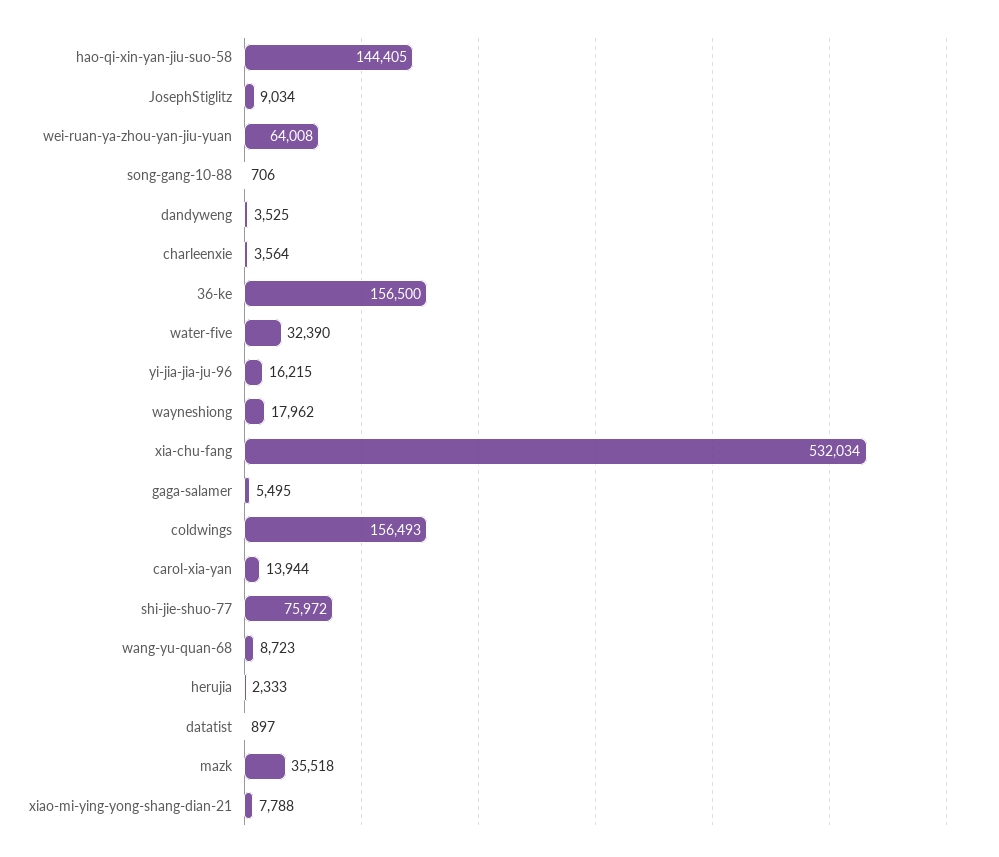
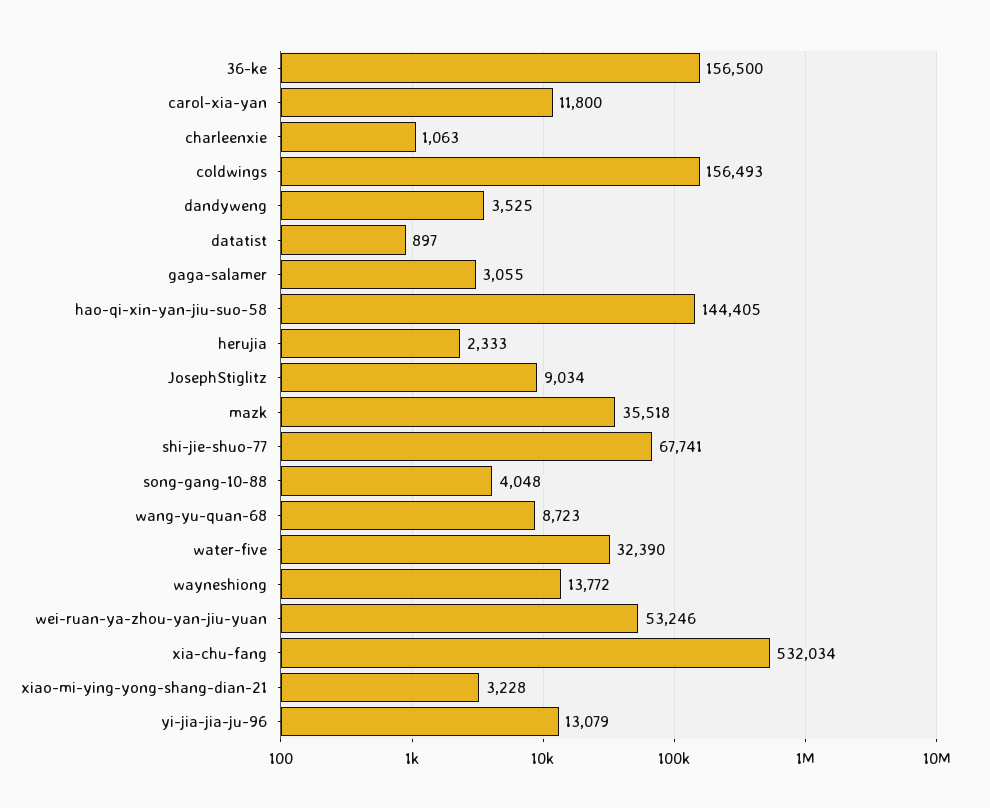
  {
    "hao-qi-xin-yan-jiu-suo-58": 144405,
    "JosephStiglitz": 9034,
-   "wei-ruan-ya-zhou-yan-jiu-yuan": 64008,
+   "wei-ruan-ya-zhou-yan-jiu-yuan": 53246,
-   "song-gang-10-88": 706,
+   "song-gang-10-88": 4048,
    "dandyweng": 3525,
-   "charleenxie": 3564,
+   "charleenxie": 1063,
    "36-ke": 156500,
    "water-five": 32390,
-   "yi-jia-jia-ju-96": 16215,
+   "yi-jia-jia-ju-96": 13079,
-   "wayneshiong": 17962,
+   "wayneshiong": 13772,
    "xia-chu-fang": 532034,
-   "gaga-salamer": 5495,
+   "gaga-salamer": 3055,
    "coldwings": 156493,
-   "carol-xia-yan": 13944,
+   "carol-xia-yan": 11800,
-   "shi-jie-shuo-77": 75972,
+   "shi-jie-shuo-77": 67741,
    "wang-yu-quan-68": 8723,
    "herujia": 2333,
    "datatist": 897,
    "mazk": 35518,
-   "xiao-mi-ying-yong-shang-dian-21": 7788
+   "xiao-mi-ying-yong-shang-dian-21": 3228
  }

